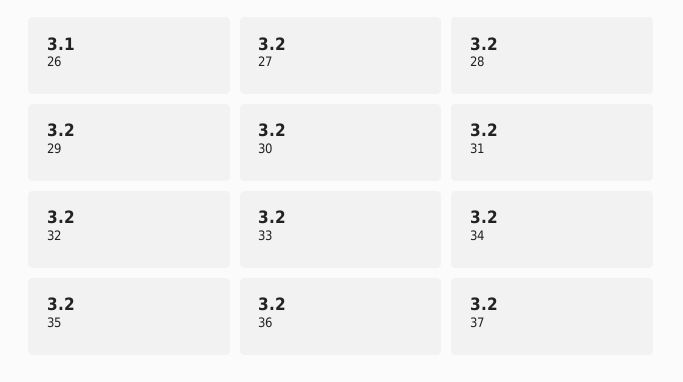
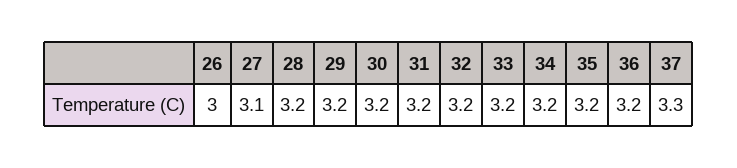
  {
-   "26": 3.1,
+   "26": 3,
-   "27": 3.2,
+   "27": 3.1,
    "28": 3.2,
    "29": 3.2,
    "30": 3.2,
    "31": 3.2,
    "32": 3.2,
    "33": 3.2,
    "34": 3.2,
    "35": 3.2,
    "36": 3.2,
-   "37": 3.2
+   "37": 3.3
  }

